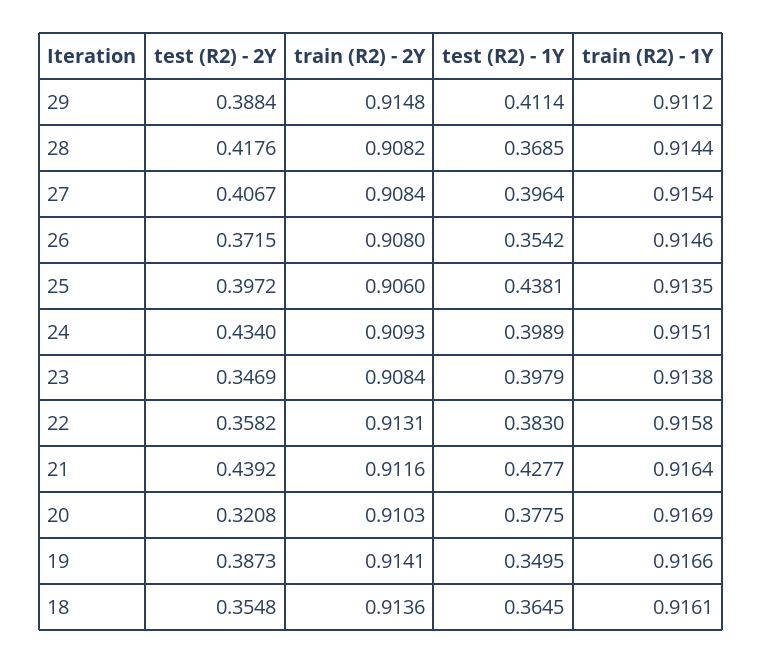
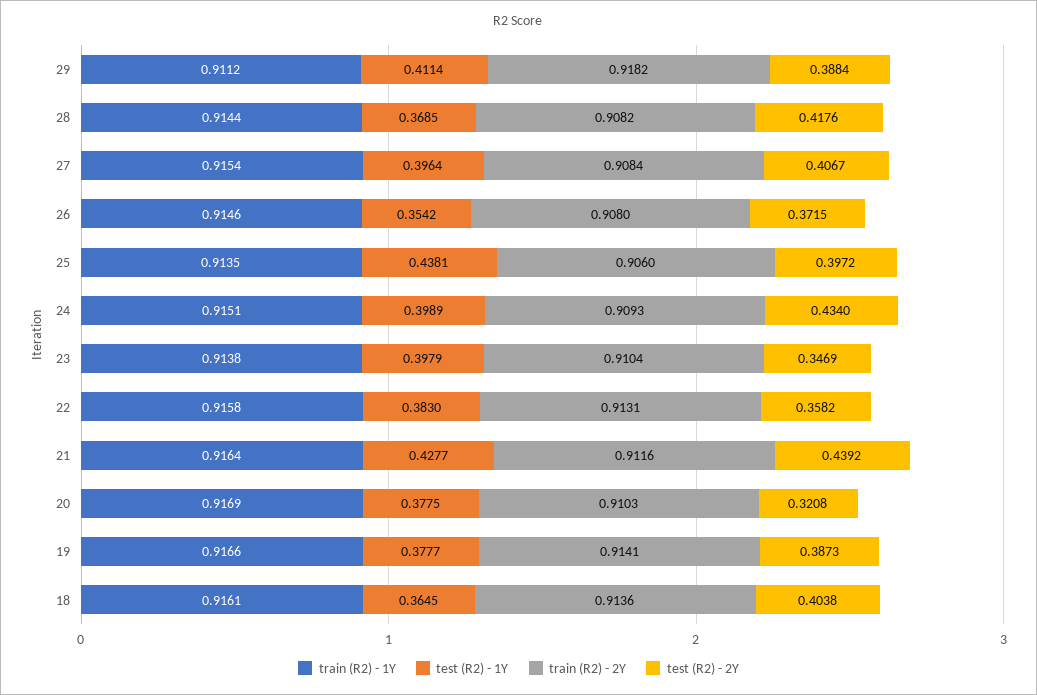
  {
    "test (R2) - 2Y": {
      "29": 0.3884,
      "28": 0.4176,
      "27": 0.4067,
      "26": 0.3715,
      "25": 0.3972,
      "24": 0.434,
      "23": 0.3469,
      "22": 0.3582,
      "21": 0.4392,
      "20": 0.3208,
      "19": 0.3873,
-     "18": 0.3548
+     "18": 0.4038
    },
    "train (R2) - 2Y": {
-     "29": 0.9148,
+     "29": 0.9182,
      "28": 0.9082,
      "27": 0.9084,
      "26": 0.908,
      "25": 0.906,
      "24": 0.9093,
-     "23": 0.9084,
+     "23": 0.9104,
      "22": 0.9131,
      "21": 0.9116,
      "20": 0.9103,
      "19": 0.9141,
      "18": 0.9136
    },
    "test (R2) - 1Y": {
      "29": 0.4114,
      "28": 0.3685,
      "27": 0.3964,
      "26": 0.3542,
      "25": 0.4381,
      "24": 0.3989,
      "23": 0.3979,
      "22": 0.383,
      "21": 0.4277,
      "20": 0.3775,
-     "19": 0.3495,
+     "19": 0.3777,
      "18": 0.3645
    },
    "train (R2) - 1Y": {
      "29": 0.9112,
      "28": 0.9144,
      "27": 0.9154,
      "26": 0.9146,
      "25": 0.9135,
      "24": 0.9151,
      "23": 0.9138,
      "22": 0.9158,
      "21": 0.9164,
      "20": 0.9169,
      "19": 0.9166,
      "18": 0.9161
    }
  }

